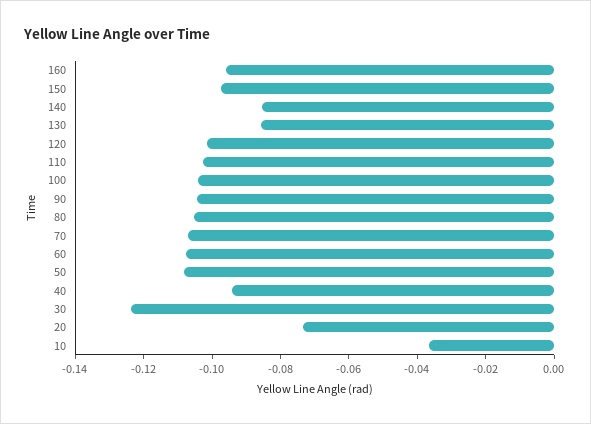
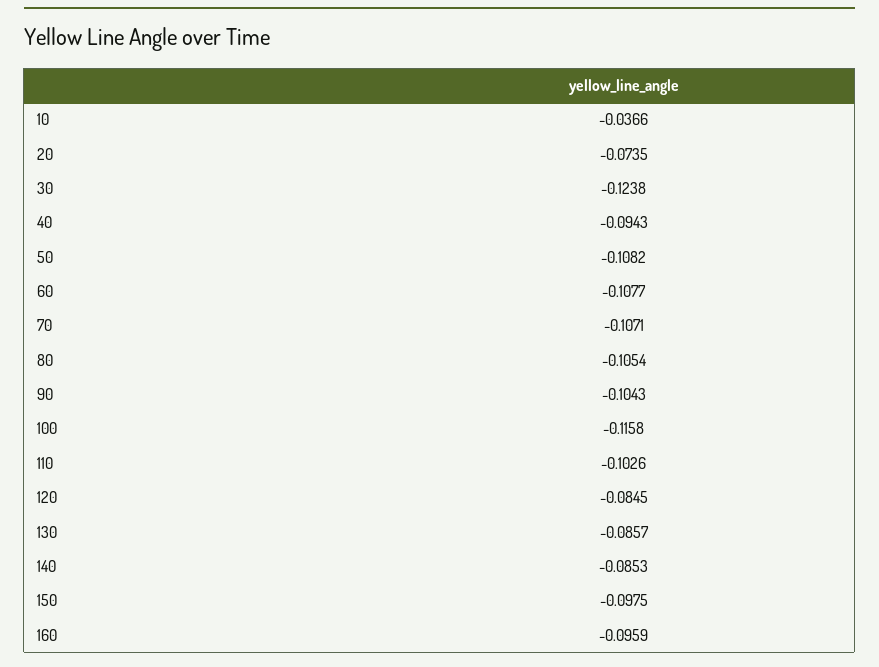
  {
    "160": -0.0959,
    "150": -0.0975,
    "140": -0.0853,
    "130": -0.0857,
-   "120": -0.1,
+   "120": -0.0845,
    "110": -0.1026,
-   "100": -0.105,
+   "100": -0.1158,
    "90": -0.1043,
    "80": -0.1054,
    "70": -0.1071,
    "60": -0.1077,
    "50": -0.1082,
    "40": -0.0943,
    "30": -0.1238,
    "20": -0.0735,
    "10": -0.0366
  }

